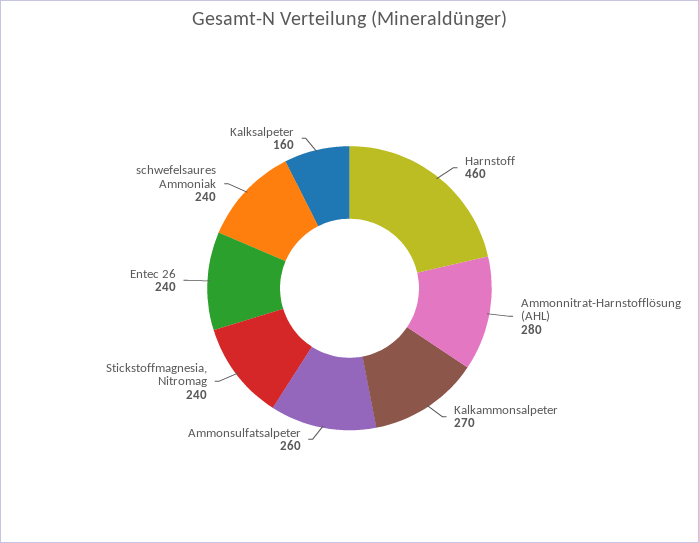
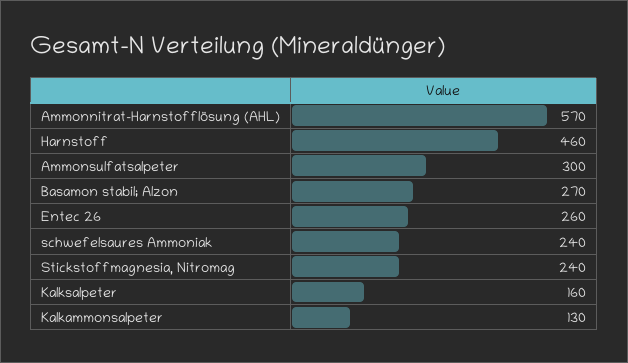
  {
    "Harnstoff": 460,
-   "Ammonnitrat-Harnstofflösung (AHL)": 280,
+   "Ammonnitrat-Harnstofflösung (AHL)": 570,
-   "Kalkammonsalpeter": 270,
+   "Kalkammonsalpeter": 130,
-   "Ammonsulfatsalpeter": 260,
+   "Ammonsulfatsalpeter": 300,
    "Stickstoffmagnesia, Nitromag": 240,
-   "Entec 26": 240,
+   "Entec 26": 260,
    "schwefelsaures Ammoniak": 240,
-   "Kalksalpeter": 160
+   "Kalksalpeter": 160,
+   "Basamon stabil; Alzon": 270
  }

